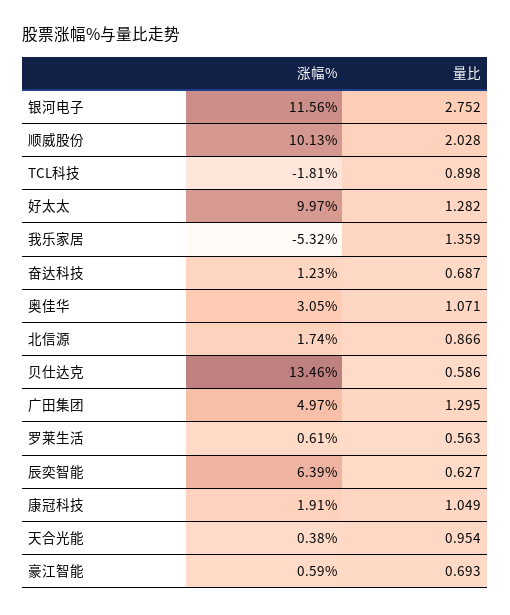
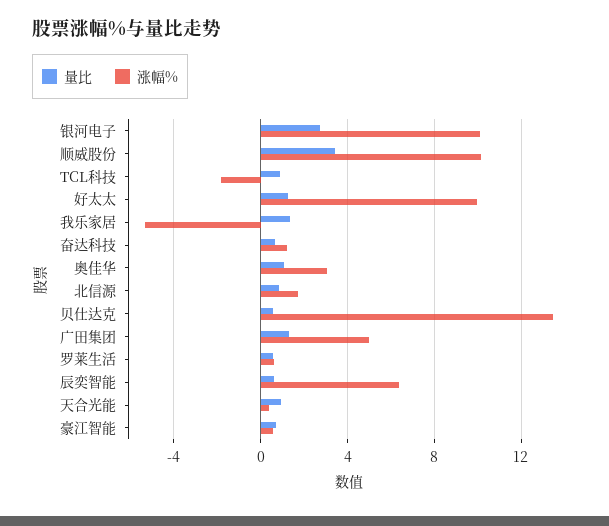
  {
    "涨幅%": {
-     "银河电子": 11.56,
+     "银河电子": 10,
      "顺威股份": 10.13,
      "TCL科技": -1.81,
      "好太太": 9.97,
      "我乐家居": -5.32,
      "奋达科技": 1.23,
      "奥佳华": 3.05,
      "北信源": 1.74,
      "贝仕达克": 13.46,
      "广田集团": 4.97,
      "罗莱生活": 0.61,
      "辰奕智能": 6.39,
-     "康冠科技": 1.91,
      "天合光能": 0.38,
      "豪江智能": 0.59
    },
    "量比": {
      "银河电子": 2.752,
-     "顺威股份": 2.028,
+     "顺威股份": 3.5,
      "TCL科技": 0.898,
      "好太太": 1.282,
      "我乐家居": 1.359,
      "奋达科技": 0.687,
      "奥佳华": 1.071,
      "北信源": 0.866,
      "贝仕达克": 0.586,
      "广田集团": 1.295,
      "罗莱生活": 0.563,
      "辰奕智能": 0.627,
-     "康冠科技": 1.049,
      "天合光能": 0.954,
      "豪江智能": 0.693
    }
  }

